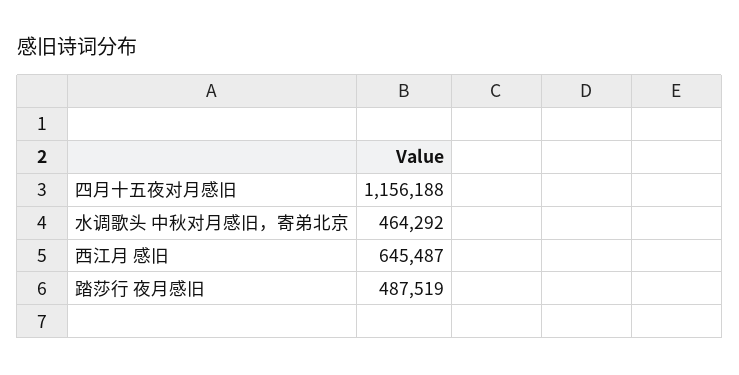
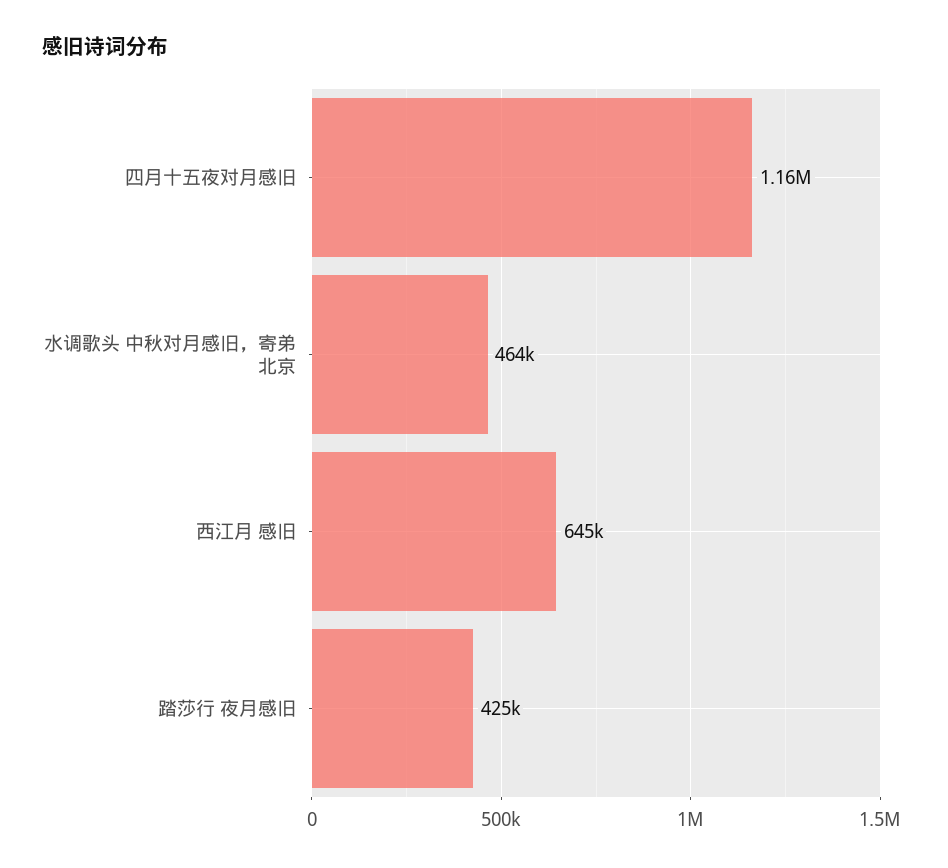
  {
    "四月十五夜对月感旧": 1156188,
    "水调歌头 中秋对月感旧，寄弟北京": 464292,
    "西江月 感旧": 645487,
-   "踏莎行 夜月感旧": 487519
+   "踏莎行 夜月感旧": 425000
  }

